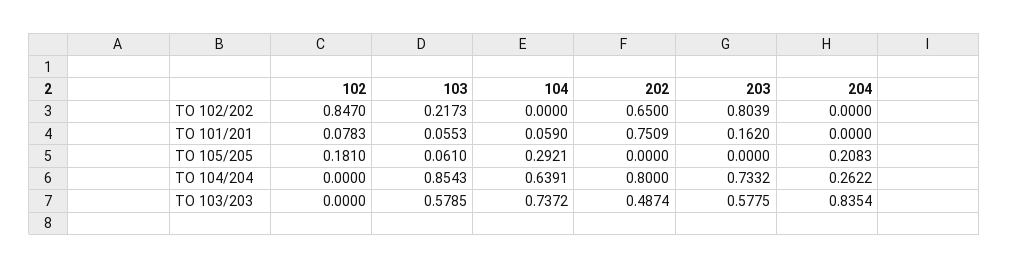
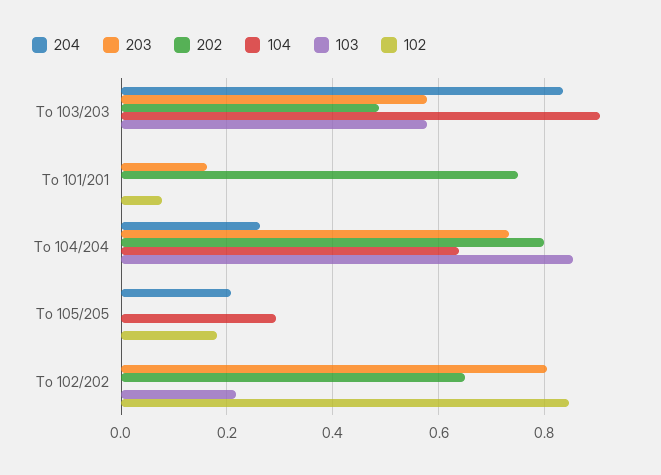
  {
    "102": {
      "TO 102/202": 0.847,
      "TO 101/201": 0.0783,
      "TO 105/205": 0.181,
      "TO 104/204": 0,
      "TO 103/203": 0
    },
    "103": {
      "TO 102/202": 0.2173,
-     "TO 101/201": 0.0553,
+     "TO 101/201": 0,
-     "TO 105/205": 0.061,
+     "TO 105/205": 0,
      "TO 104/204": 0.8543,
      "TO 103/203": 0.5785
    },
    "104": {
      "TO 102/202": 0,
-     "TO 101/201": 0.059,
+     "TO 101/201": 0,
      "TO 105/205": 0.2921,
      "TO 104/204": 0.6391,
-     "TO 103/203": 0.7372
+     "TO 103/203": 0.9
    },
    "202": {
      "TO 102/202": 0.65,
      "TO 101/201": 0.7509,
      "TO 105/205": 0,
      "TO 104/204": 0.8,
      "TO 103/203": 0.4874
    },
    "203": {
      "TO 102/202": 0.8039,
      "TO 101/201": 0.162,
      "TO 105/205": 0,
      "TO 104/204": 0.7332,
      "TO 103/203": 0.5775
    },
    "204": {
      "TO 102/202": 0,
      "TO 101/201": 0,
      "TO 105/205": 0.2083,
      "TO 104/204": 0.2622,
      "TO 103/203": 0.8354
    }
  }

